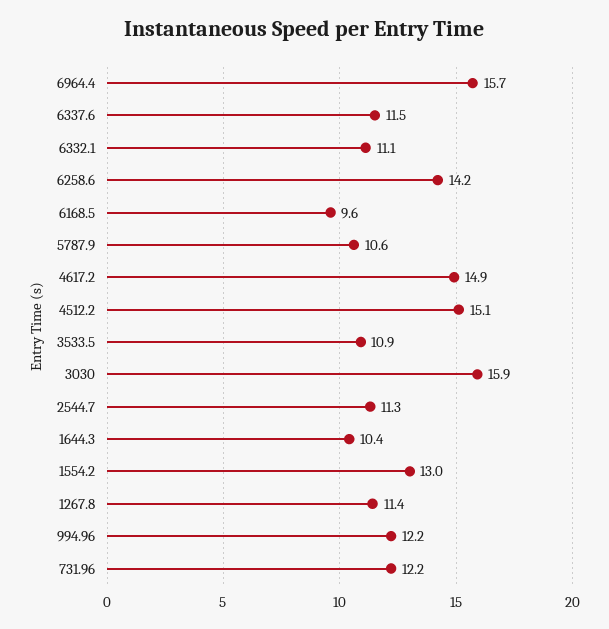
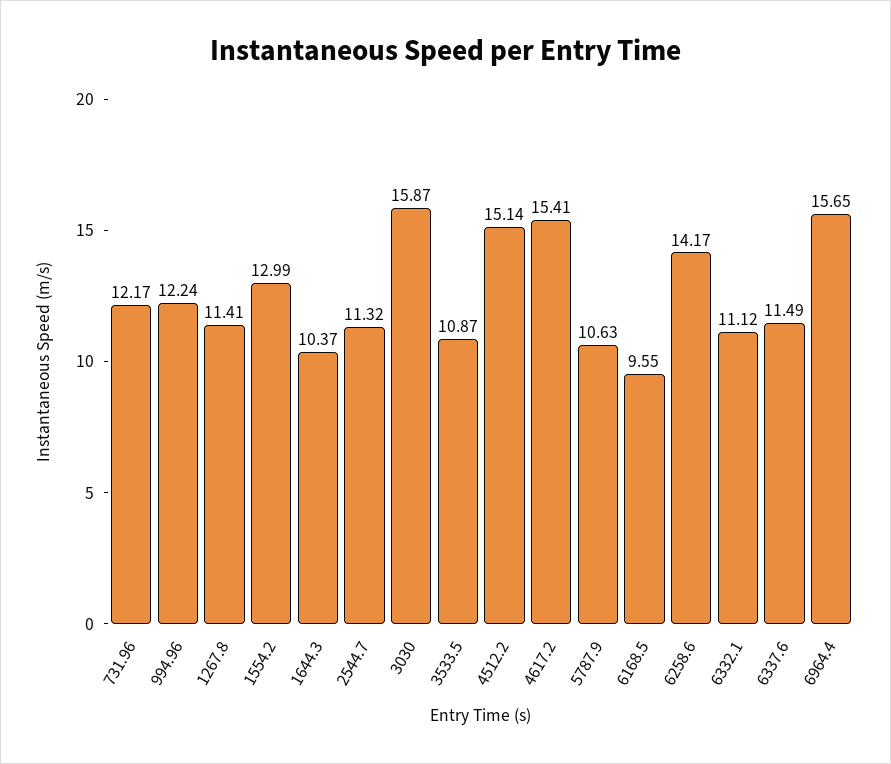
  {
    "6964.4": 15.65,
    "6337.6": 11.49,
    "6332.1": 11.12,
    "6258.6": 14.17,
    "6168.5": 9.55,
    "5787.9": 10.63,
-   "4617.2": 14.9,
+   "4617.2": 15.41,
    "4512.2": 15.14,
    "3533.5": 10.87,
    "3030": 15.87,
    "2544.7": 11.32,
    "1644.3": 10.37,
    "1554.2": 12.99,
    "1267.8": 11.41,
    "994.96": 12.24,
    "731.96": 12.17
  }

